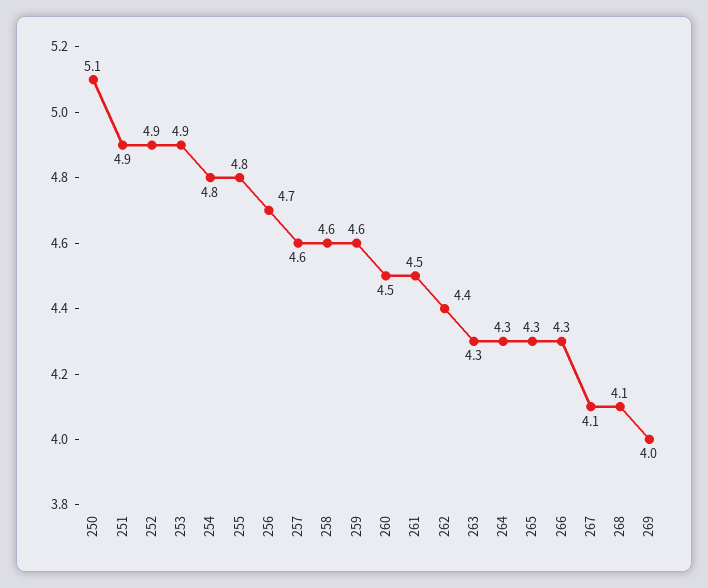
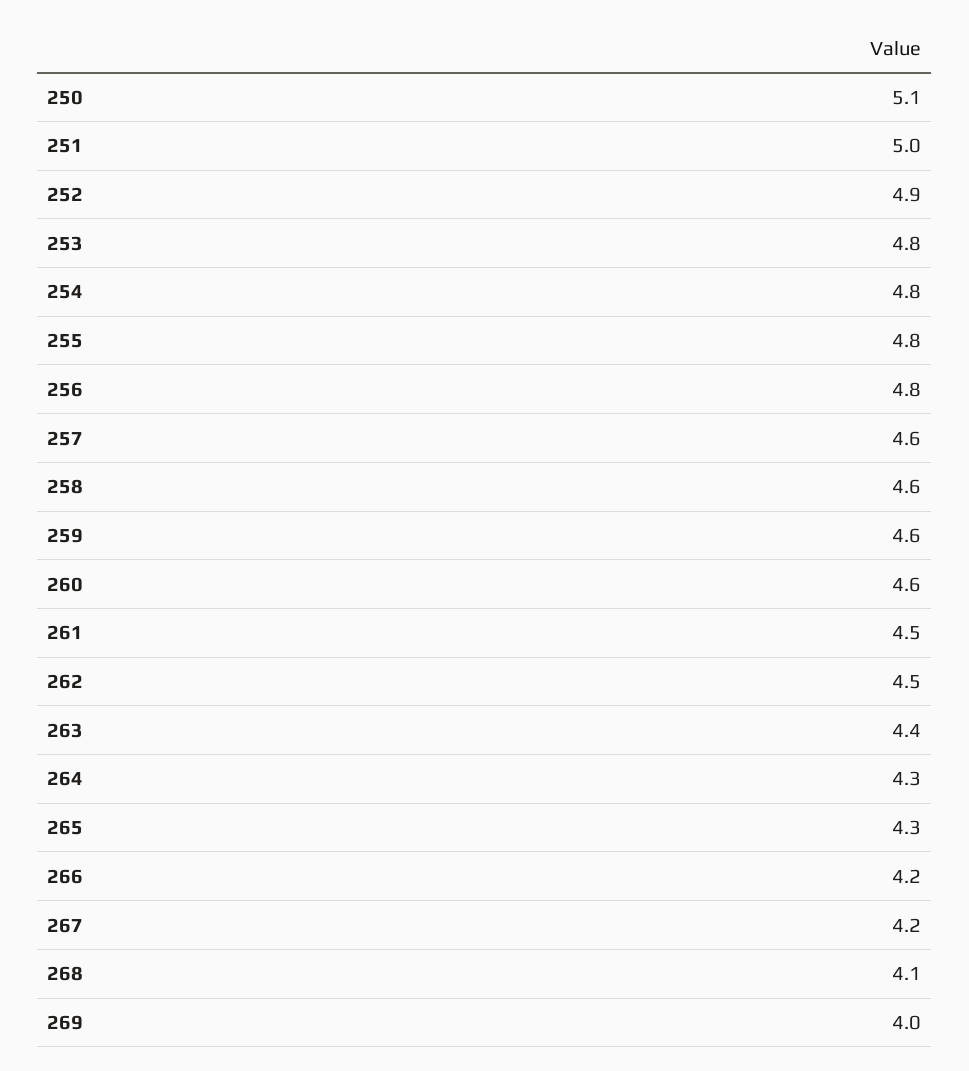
  {
    "250": 5.1,
-   "251": 4.9,
+   "251": 5,
    "252": 4.9,
-   "253": 4.9,
+   "253": 4.8,
    "254": 4.8,
    "255": 4.8,
-   "256": 4.7,
+   "256": 4.8,
    "257": 4.6,
    "258": 4.6,
    "259": 4.6,
-   "260": 4.5,
+   "260": 4.6,
    "261": 4.5,
-   "262": 4.4,
+   "262": 4.5,
-   "263": 4.3,
+   "263": 4.4,
    "264": 4.3,
    "265": 4.3,
-   "266": 4.3,
+   "266": 4.2,
-   "267": 4.1,
+   "267": 4.2,
    "268": 4.1,
    "269": 4
  }

